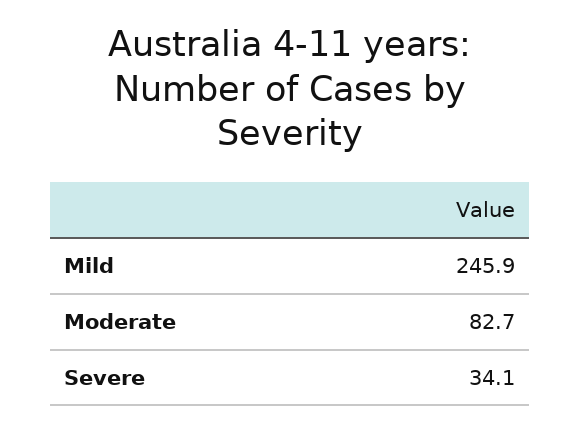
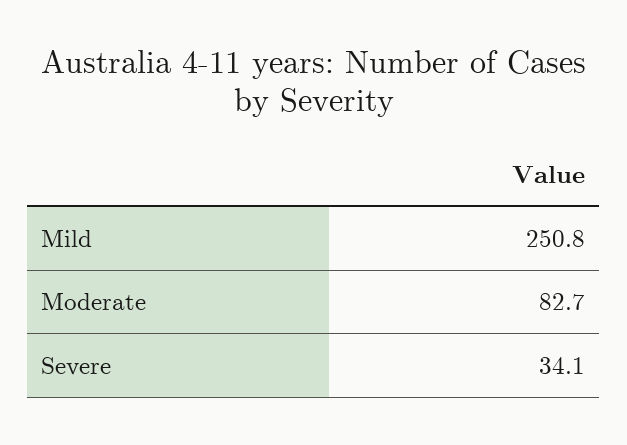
  {
-   "Mild": 245.9,
+   "Mild": 250.8,
    "Moderate": 82.7,
    "Severe": 34.1
  }

